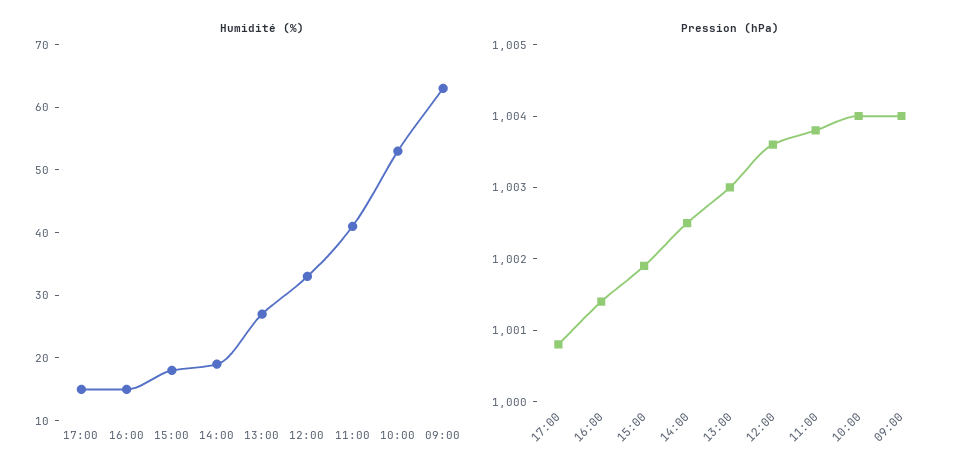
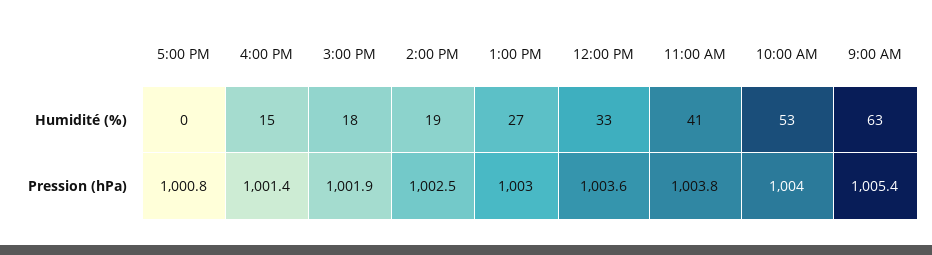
  {
    "Humidité (%)": {
-     "17:00": 15,
+     "17:00": 0,
      "16:00": 15,
      "15:00": 18,
      "14:00": 19,
      "13:00": 27,
      "12:00": 33,
      "11:00": 41,
      "10:00": 53,
      "09:00": 63
    },
    "Pression (hPa)": {
      "17:00": 1000.8,
      "16:00": 1001.4,
      "15:00": 1001.9,
      "14:00": 1002.5,
      "13:00": 1003,
      "12:00": 1003.6,
      "11:00": 1003.8,
      "10:00": 1004,
-     "09:00": 1004
+     "09:00": 1005.4
    }
  }

